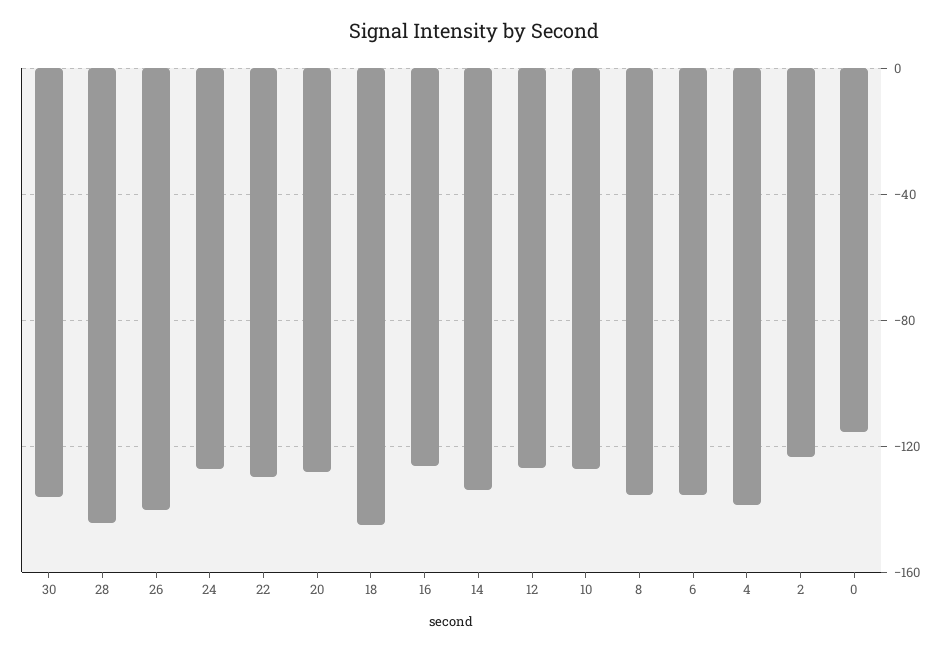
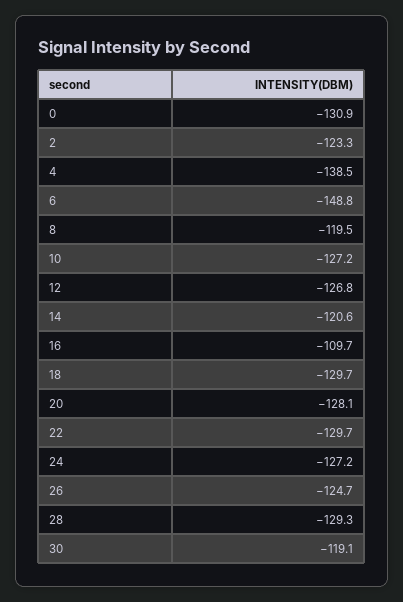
  {
-   "30": -135,
+   "30": -119.1,
-   "28": -145,
+   "28": -129.3,
-   "26": -140,
+   "26": -124.7,
    "24": -127.2,
    "22": -129.7,
    "20": -128.1,
-   "18": -145,
+   "18": -129.7,
-   "16": -125,
+   "16": -109.7,
-   "14": -135,
+   "14": -120.6,
    "12": -126.8,
    "10": -127.2,
-   "8": -135,
+   "8": -119.5,
-   "6": -135,
+   "6": -148.8,
    "4": -138.5,
    "2": -123.3,
-   "0": -115
+   "0": -130.9
  }

